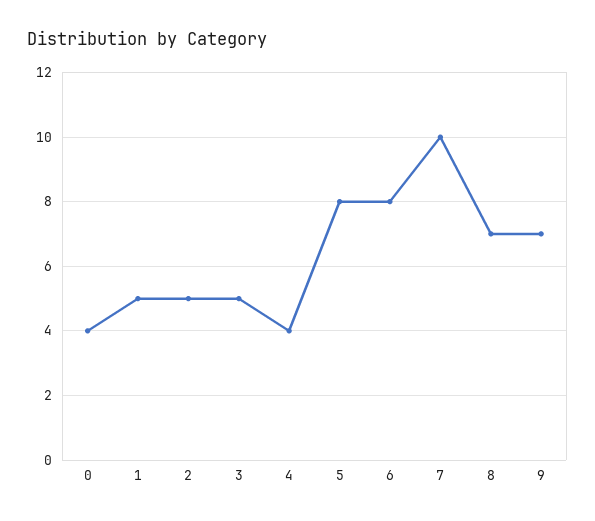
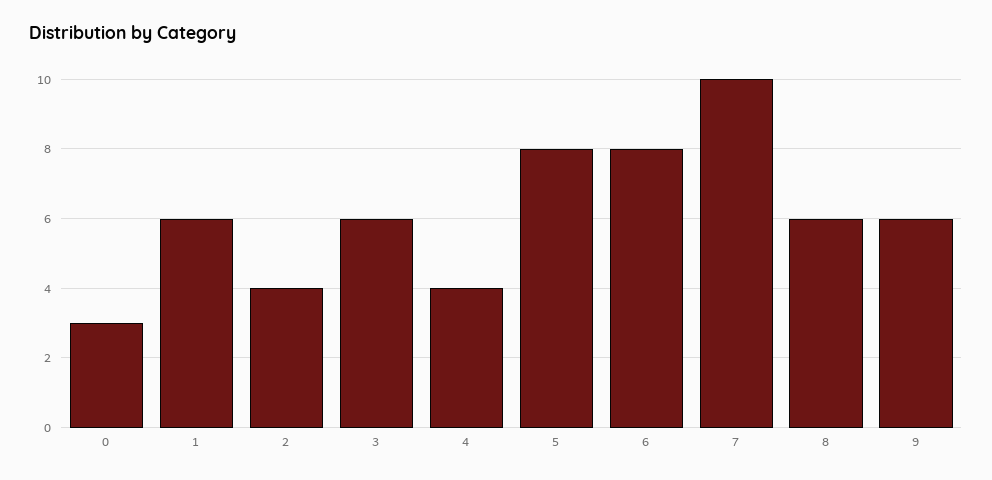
  {
-   "0": 4,
+   "0": 3,
-   "1": 5,
+   "1": 6,
-   "2": 5,
+   "2": 4,
-   "3": 5,
+   "3": 6,
    "4": 4,
    "5": 8,
    "6": 8,
    "7": 10,
-   "8": 7,
+   "8": 6,
-   "9": 7
+   "9": 6
  }

